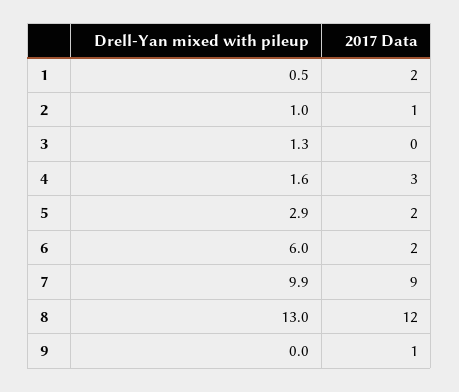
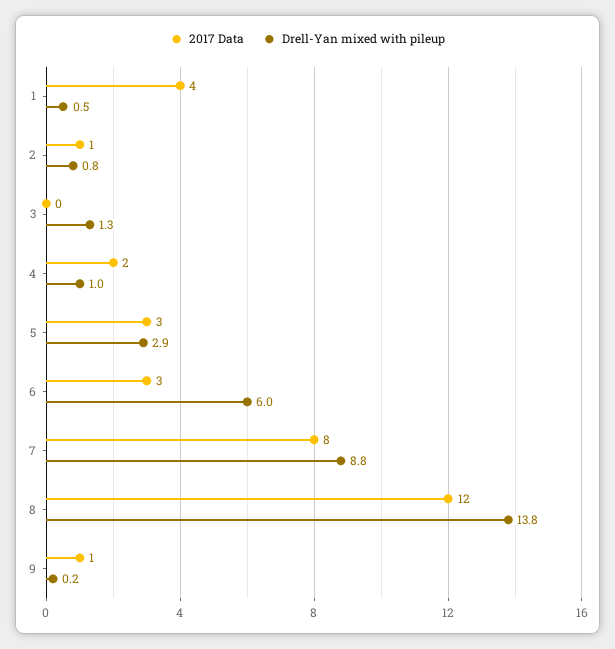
  {
    "Drell-Yan mixed with pileup": {
      "1": 0.5,
-     "2": 1,
+     "2": 0.8,
      "3": 1.3,
-     "4": 1.6,
+     "4": 1,
      "5": 2.9,
      "6": 6,
-     "7": 9.9,
+     "7": 8.8,
-     "8": 13,
+     "8": 13.8,
-     "9": 0
+     "9": 0.2
    },
    "2017 Data": {
-     "1": 2,
+     "1": 4,
      "2": 1,
      "3": 0,
-     "4": 3,
+     "4": 2,
-     "5": 2,
+     "5": 3,
-     "6": 2,
+     "6": 3,
-     "7": 9,
+     "7": 8,
      "8": 12,
      "9": 1
    }
  }

